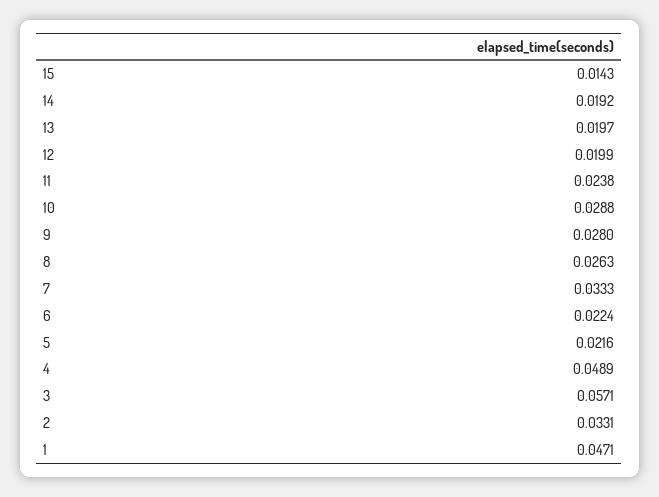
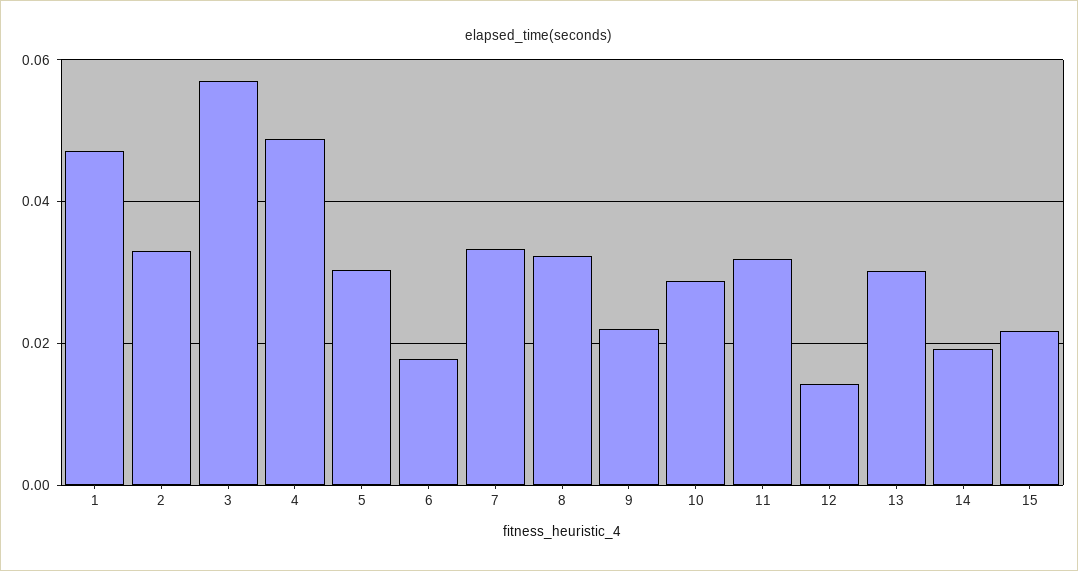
  {
-   "15": 0.0143,
+   "15": 0.022,
    "14": 0.0192,
-   "13": 0.0197,
+   "13": 0.03,
-   "12": 0.0199,
+   "12": 0.014,
-   "11": 0.0238,
+   "11": 0.032,
    "10": 0.0288,
-   "9": 0.028,
+   "9": 0.022,
-   "8": 0.0263,
+   "8": 0.032,
    "7": 0.0333,
-   "6": 0.0224,
+   "6": 0.018,
-   "5": 0.0216,
+   "5": 0.03,
    "4": 0.0489,
    "3": 0.0571,
    "2": 0.0331,
    "1": 0.0471
  }

